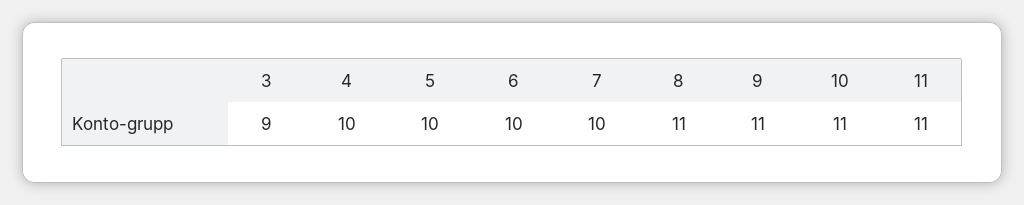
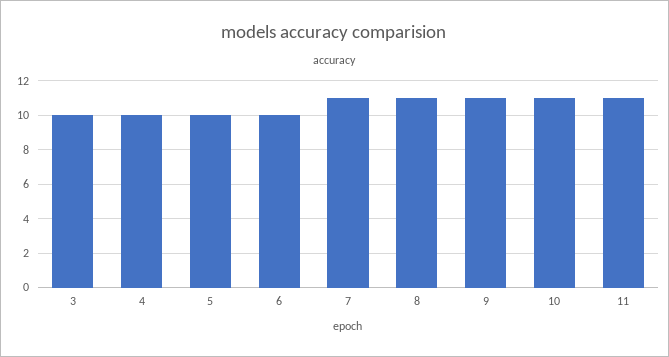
  {
-   "3": 9,
+   "3": 10,
    "4": 10,
    "5": 10,
    "6": 10,
-   "7": 10,
+   "7": 11,
    "8": 11,
    "9": 11,
    "10": 11,
    "11": 11
  }

